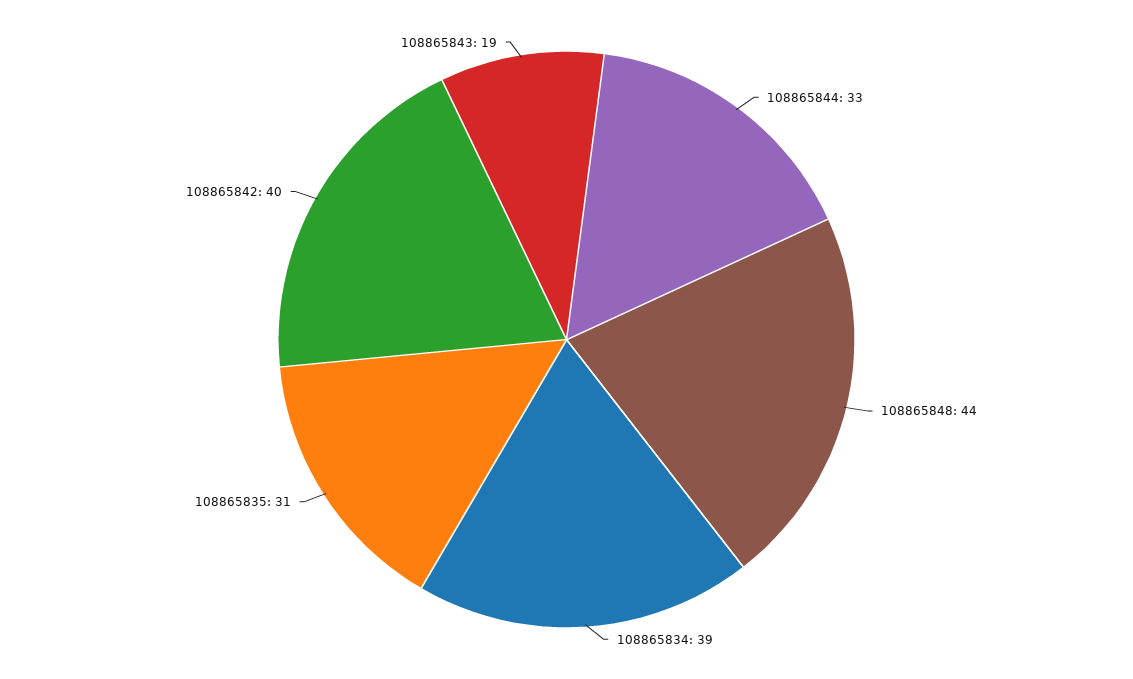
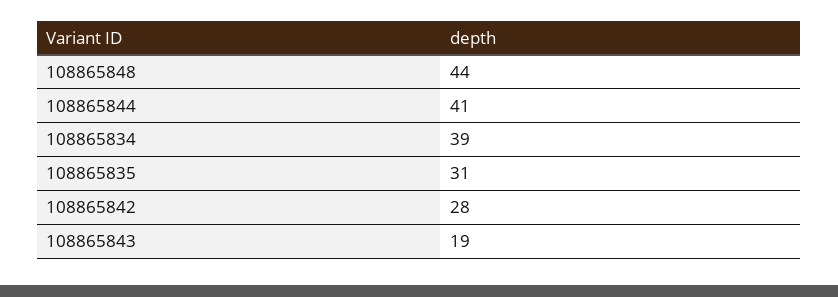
  {
-   "108865844": 33,
+   "108865844": 41,
    "108865848": 44,
    "108865834": 39,
    "108865835": 31,
-   "108865842": 40,
+   "108865842": 28,
    "108865843": 19
  }

